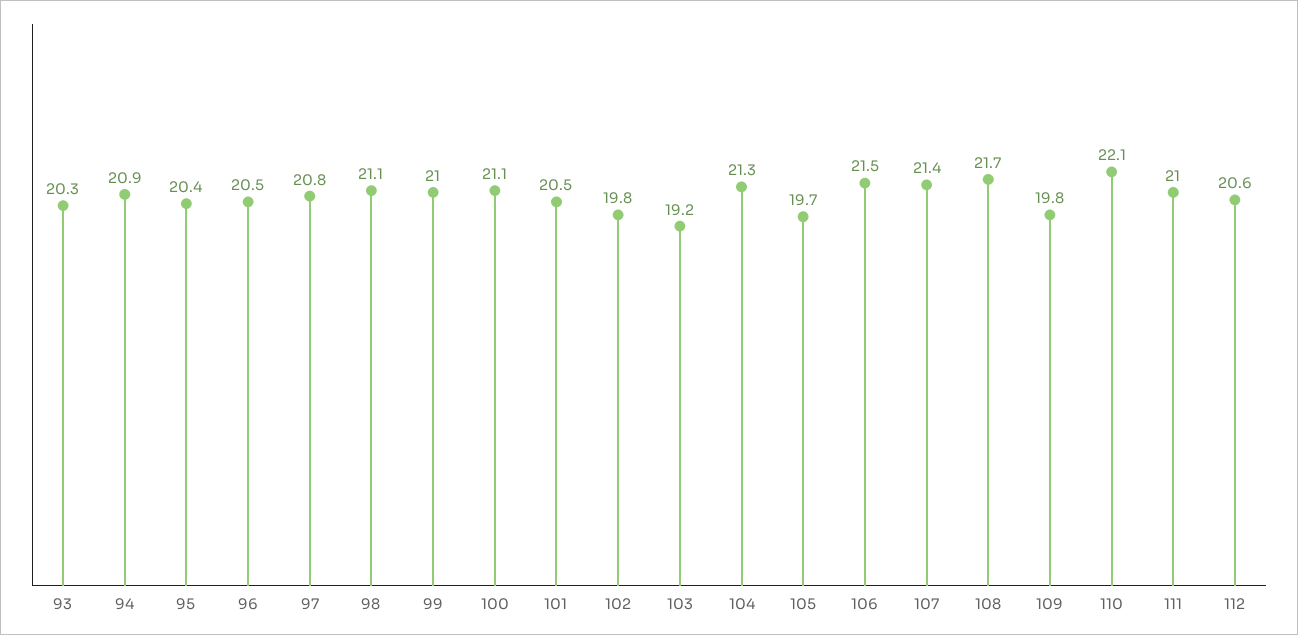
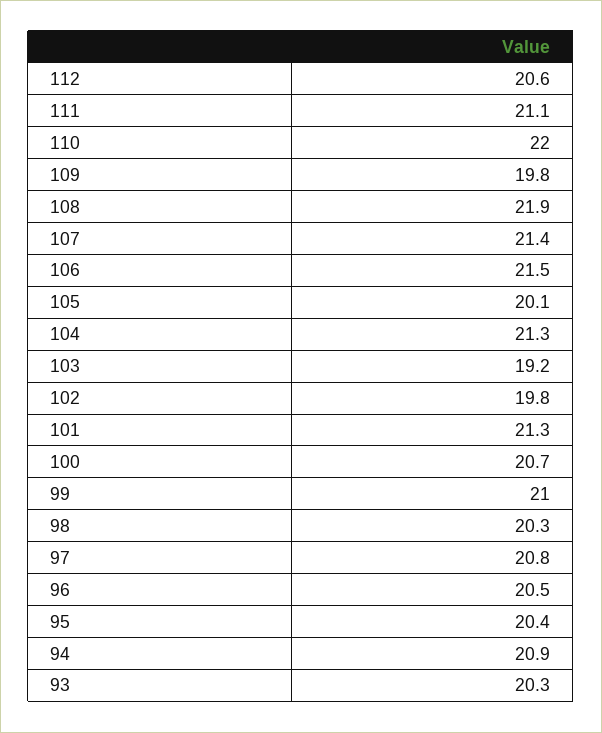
  {
    "93": 20.3,
    "94": 20.9,
    "95": 20.4,
    "96": 20.5,
    "97": 20.8,
-   "98": 21.1,
+   "98": 20.3,
    "99": 21,
-   "100": 21.1,
+   "100": 20.7,
-   "101": 20.5,
+   "101": 21.3,
    "102": 19.8,
    "103": 19.2,
    "104": 21.3,
-   "105": 19.7,
+   "105": 20.1,
    "106": 21.5,
    "107": 21.4,
-   "108": 21.7,
+   "108": 21.9,
    "109": 19.8,
-   "110": 22.1,
+   "110": 22,
-   "111": 21,
+   "111": 21.1,
    "112": 20.6
  }

